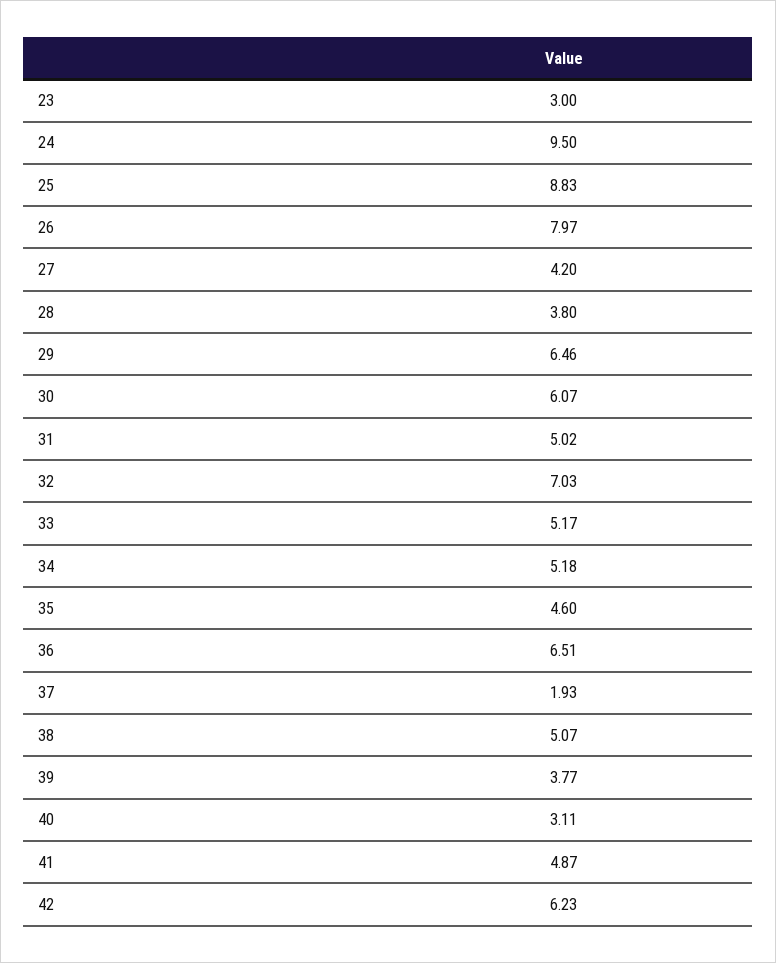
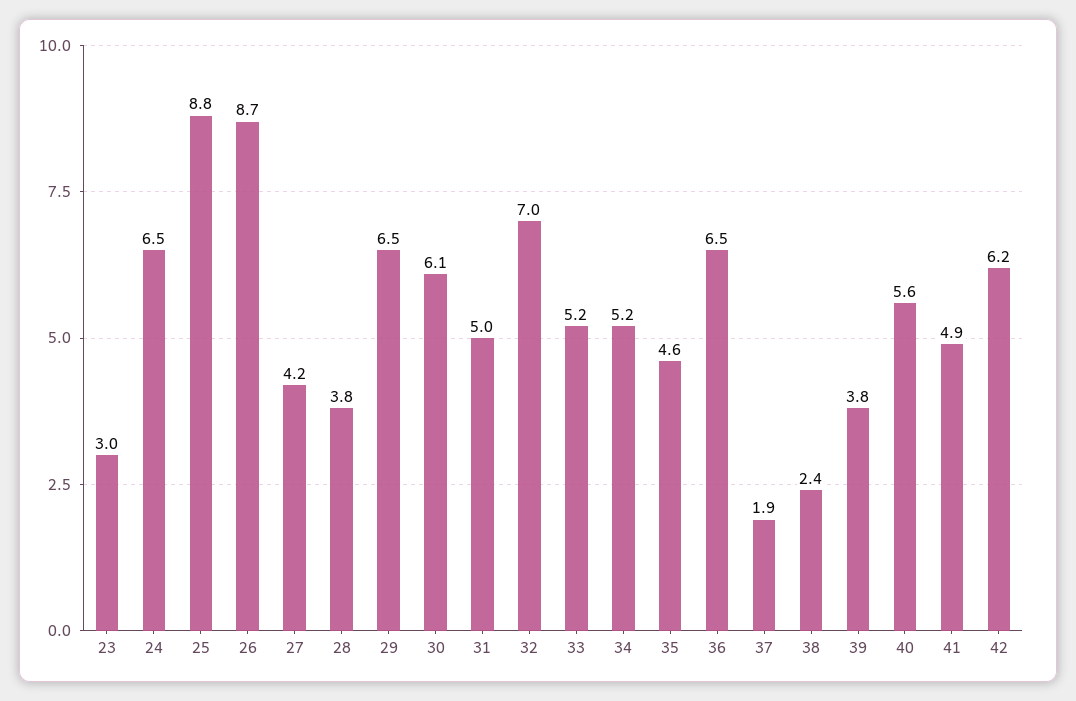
  {
    "23": 3,
-   "24": 9.5,
+   "24": 6.5,
    "25": 8.83,
-   "26": 7.97,
+   "26": 8.7,
    "27": 4.2,
    "28": 3.8,
    "29": 6.46,
    "30": 6.07,
    "31": 5.02,
    "32": 7.03,
    "33": 5.17,
    "34": 5.18,
    "35": 4.6,
    "36": 6.51,
    "37": 1.93,
-   "38": 5.07,
+   "38": 2.4,
    "39": 3.77,
-   "40": 3.11,
+   "40": 5.6,
    "41": 4.87,
    "42": 6.23
  }

